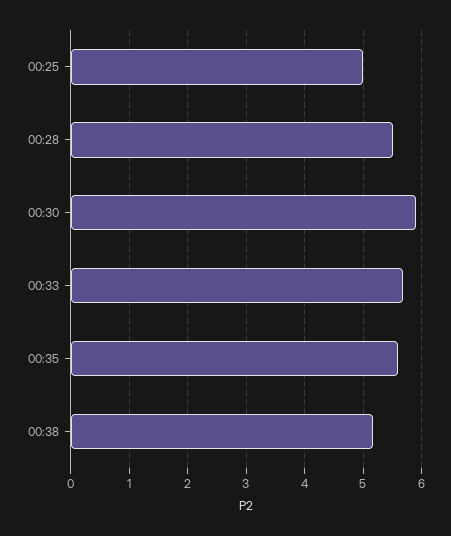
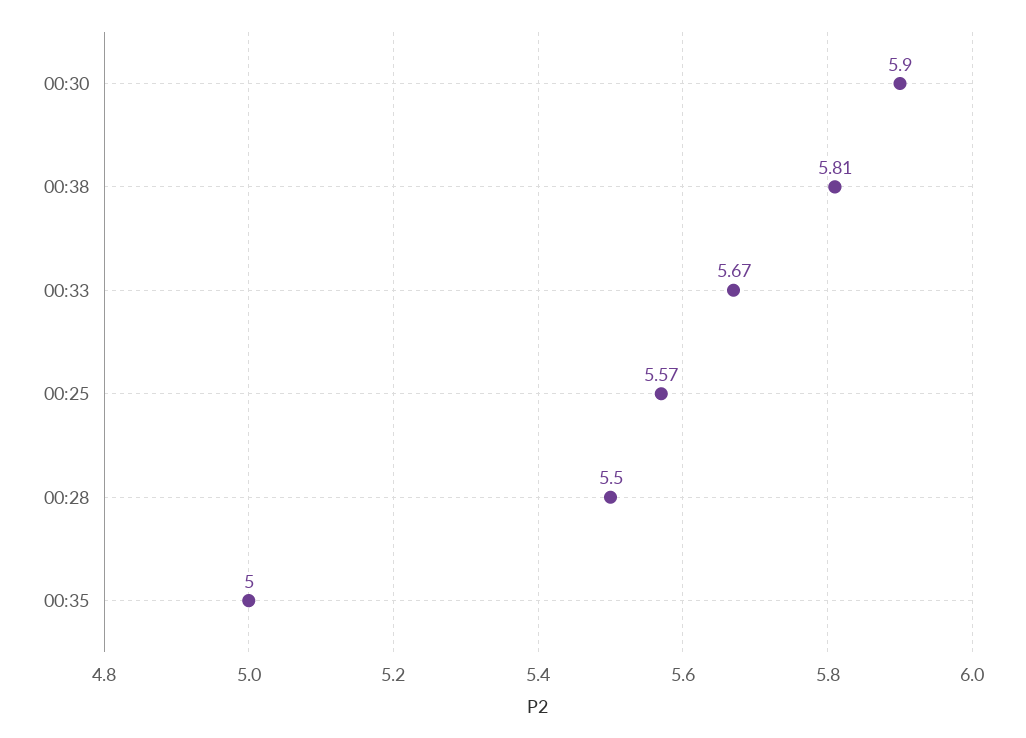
  {
-   "00:25": 5,
+   "00:25": 5.57,
    "00:28": 5.5,
    "00:30": 5.9,
    "00:33": 5.67,
-   "00:35": 5.6,
+   "00:35": 5,
-   "00:38": 5.2
+   "00:38": 5.81
  }

